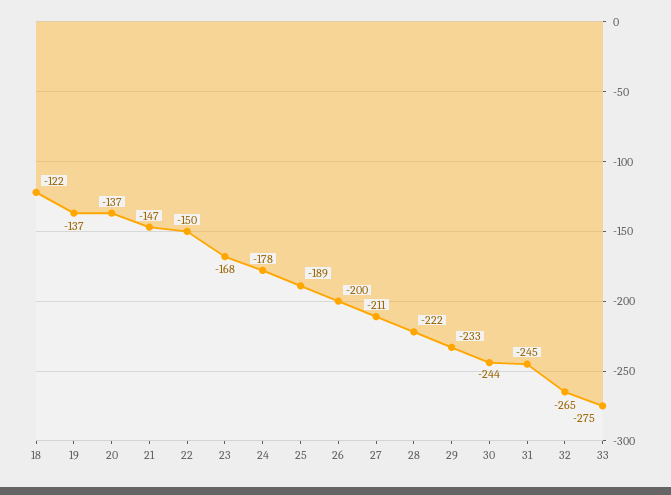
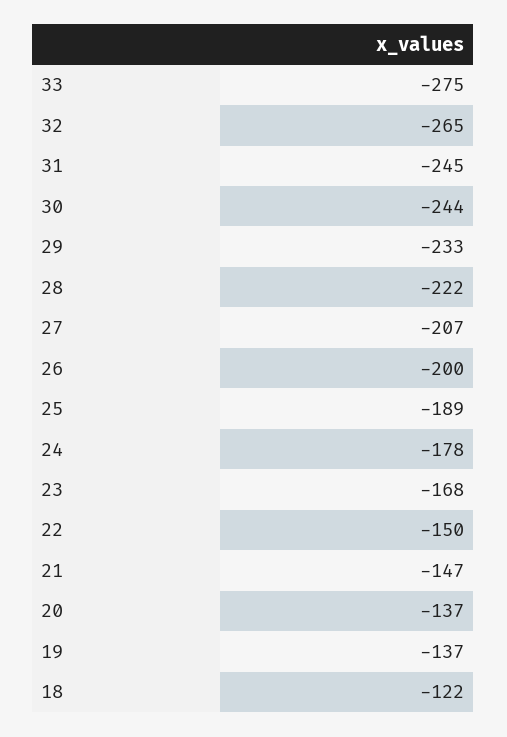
  {
    "18": -122,
    "19": -137,
    "20": -137,
    "21": -147,
    "22": -150,
    "23": -168,
    "24": -178,
    "25": -189,
    "26": -200,
-   "27": -211,
+   "27": -207,
    "28": -222,
    "29": -233,
    "30": -244,
    "31": -245,
    "32": -265,
    "33": -275
  }

